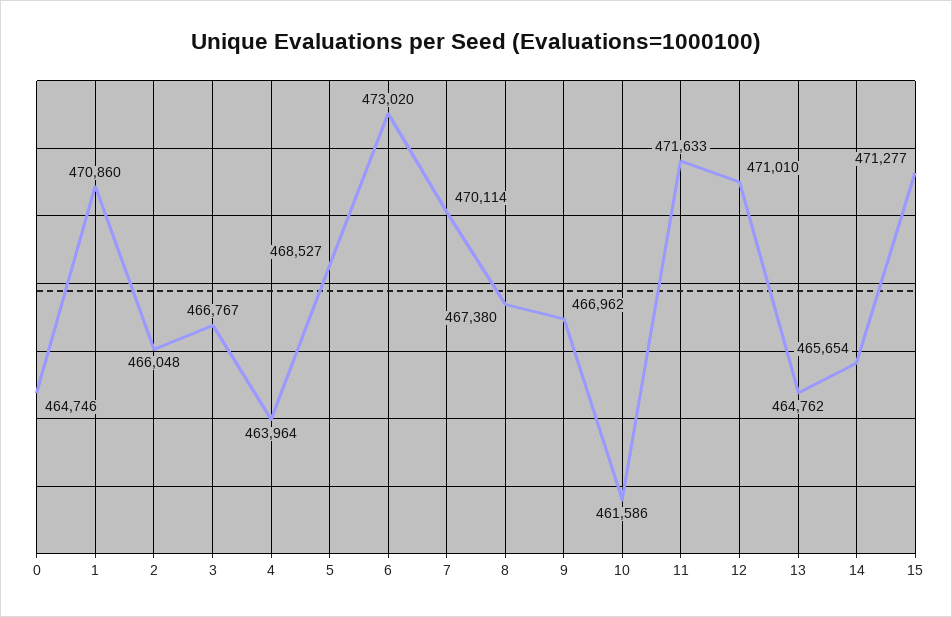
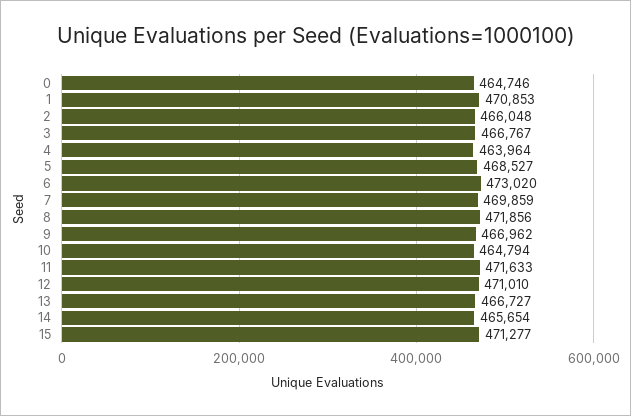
  {
    "0": 464746,
-   "1": 470860,
+   "1": 470853,
    "2": 466048,
    "3": 466767,
    "4": 463964,
    "5": 468527,
    "6": 473020,
-   "7": 470114,
+   "7": 469859,
-   "8": 467380,
+   "8": 471856,
    "9": 466962,
-   "10": 461586,
+   "10": 464794,
    "11": 471633,
    "12": 471010,
-   "13": 464762,
+   "13": 466727,
    "14": 465654,
    "15": 471277
  }

